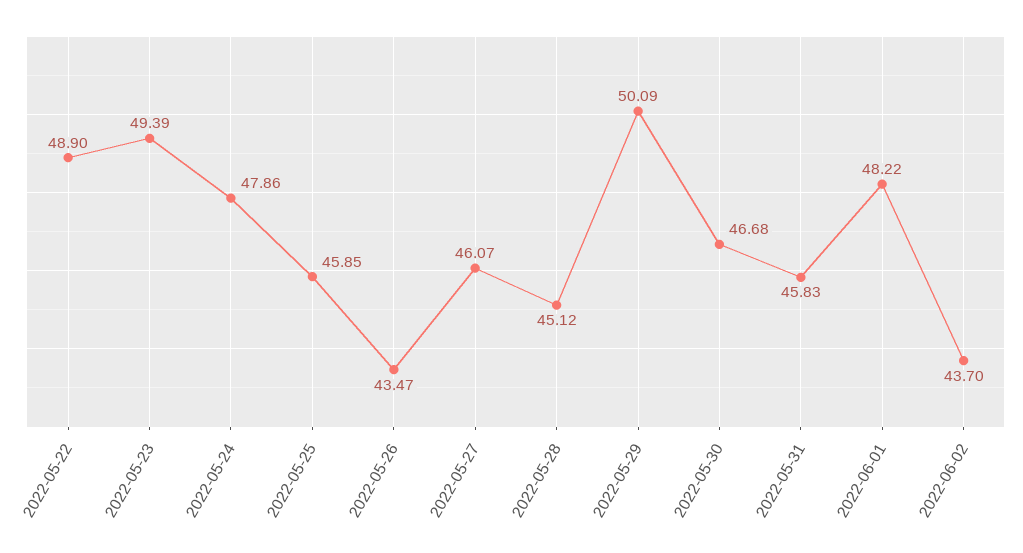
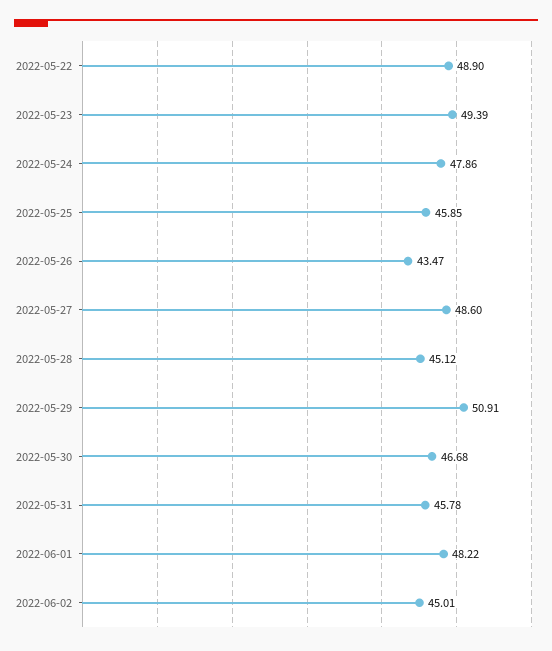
  {
    "2022-05-22": 48.9,
    "2022-05-23": 49.39,
    "2022-05-24": 47.86,
    "2022-05-25": 45.85,
    "2022-05-26": 43.47,
-   "2022-05-27": 46.07,
+   "2022-05-27": 48.6,
    "2022-05-28": 45.12,
-   "2022-05-29": 50.09,
+   "2022-05-29": 50.91,
    "2022-05-30": 46.68,
-   "2022-05-31": 45.83,
+   "2022-05-31": 45.78,
    "2022-06-01": 48.22,
-   "2022-06-02": 43.7
+   "2022-06-02": 45.01
  }

